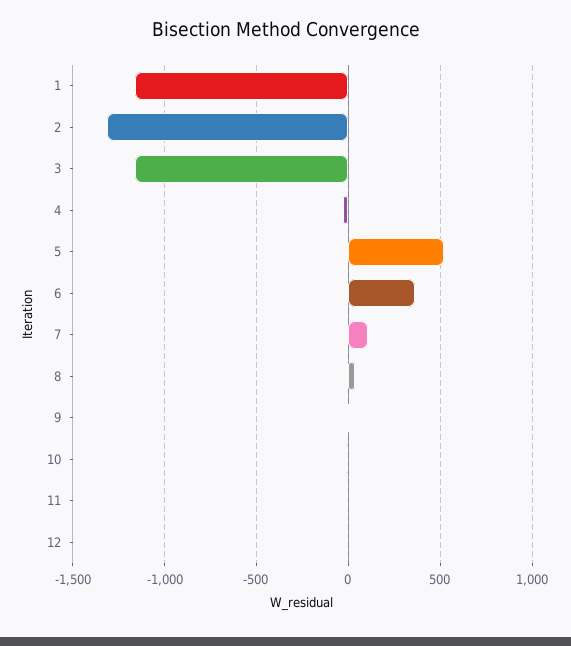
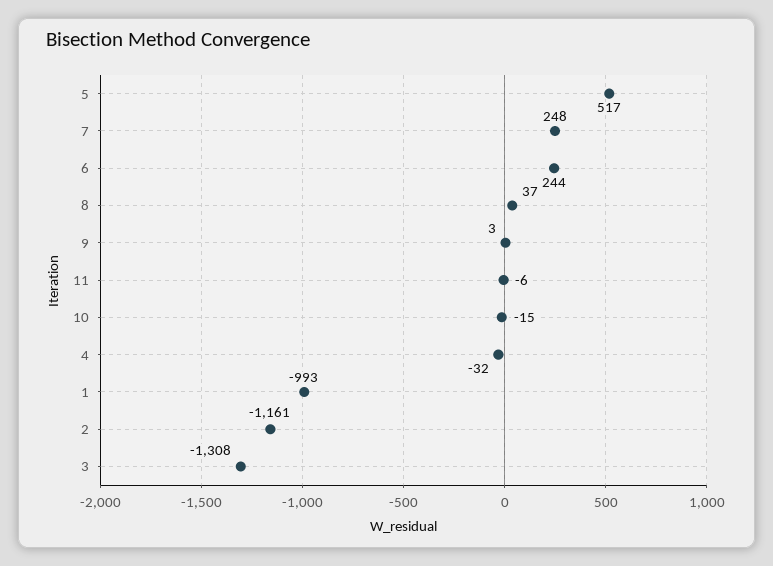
  {
-   "1": -1150,
+   "1": -993,
-   "2": -1300,
+   "2": -1161,
-   "3": -1150,
+   "3": -1308,
    "4": -32,
    "5": 517,
-   "6": 350,
+   "6": 244,
-   "7": 100,
+   "7": 248,
    "8": 37,
    "9": 3,
    "10": -15,
-   "11": -6,
+   "11": -6
-   "12": 0
  }

